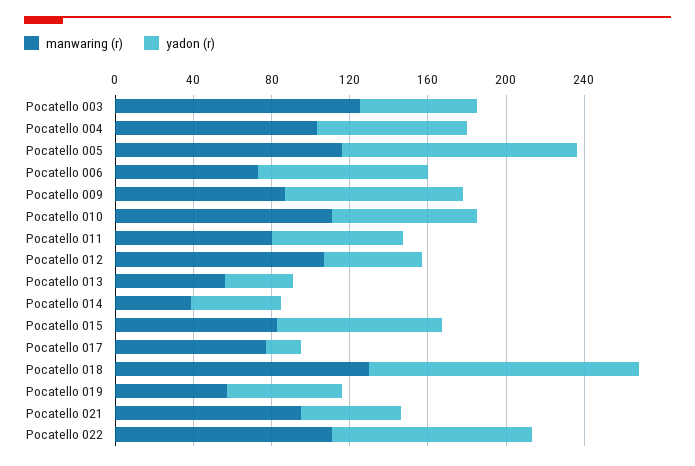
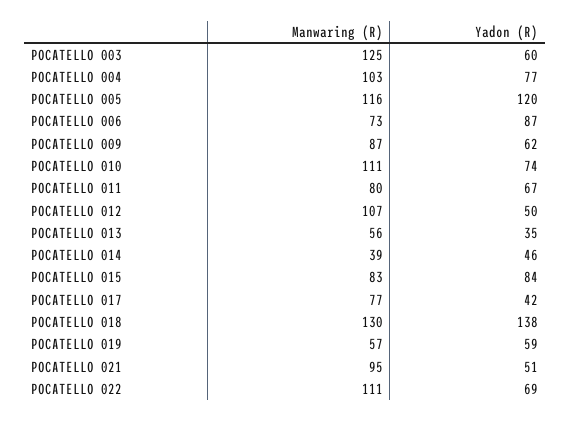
  {
    "manwaring (r)": {
      "Pocatello 003": 125,
      "Pocatello 004": 103,
      "Pocatello 005": 116,
      "Pocatello 006": 73,
      "Pocatello 009": 87,
      "Pocatello 010": 111,
      "Pocatello 011": 80,
      "Pocatello 012": 107,
      "Pocatello 013": 56,
      "Pocatello 014": 39,
      "Pocatello 015": 83,
      "Pocatello 017": 77,
      "Pocatello 018": 130,
      "Pocatello 019": 57,
      "Pocatello 021": 95,
      "Pocatello 022": 111
    },
    "yadon (r)": {
      "Pocatello 003": 60,
      "Pocatello 004": 77,
      "Pocatello 005": 120,
      "Pocatello 006": 87,
-     "Pocatello 009": 90,
+     "Pocatello 009": 62,
      "Pocatello 010": 74,
      "Pocatello 011": 67,
      "Pocatello 012": 50,
      "Pocatello 013": 35,
      "Pocatello 014": 46,
      "Pocatello 015": 84,
-     "Pocatello 017": 20,
+     "Pocatello 017": 42,
      "Pocatello 018": 138,
      "Pocatello 019": 59,
      "Pocatello 021": 51,
-     "Pocatello 022": 100
+     "Pocatello 022": 69
    }
  }

